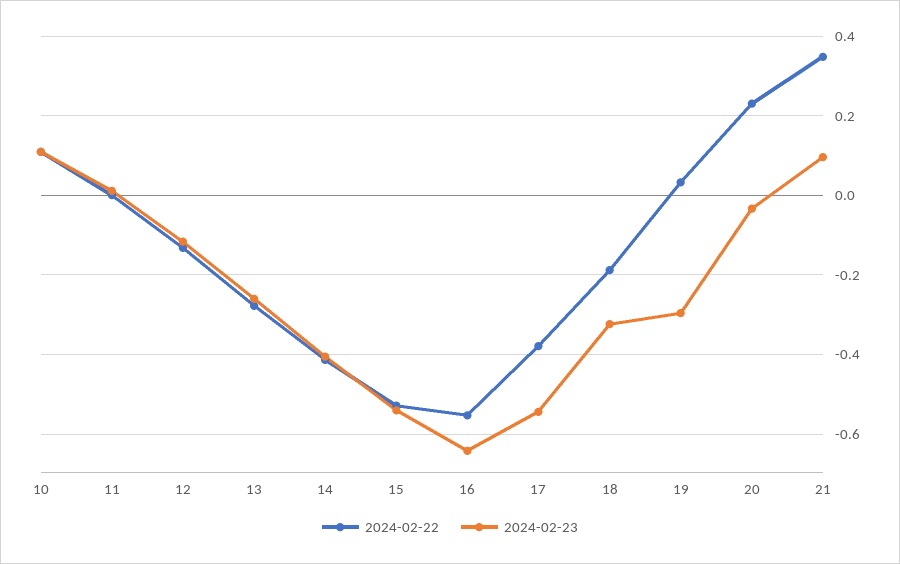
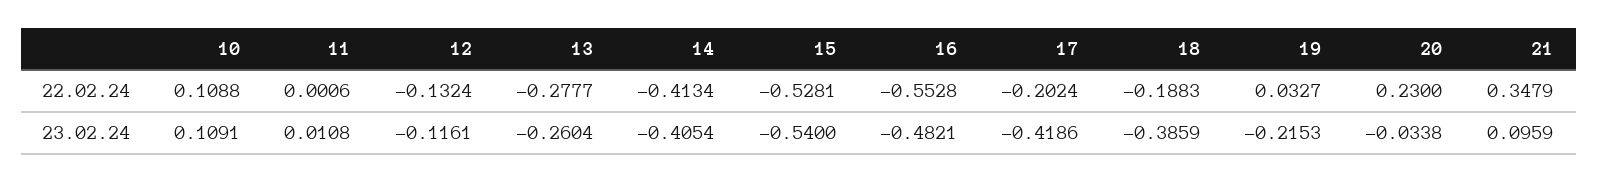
  {
    "2024-02-22": {
      "10": 0.1088,
      "11": 0.0006,
      "12": -0.1324,
      "13": -0.2777,
      "14": -0.4134,
      "15": -0.5281,
      "16": -0.5528,
-     "17": -0.38,
+     "17": -0.2024,
      "18": -0.1883,
      "19": 0.0327,
      "20": 0.23,
      "21": 0.3479
    },
    "2024-02-23": {
      "10": 0.1091,
      "11": 0.0108,
      "12": -0.1161,
      "13": -0.2604,
      "14": -0.4054,
      "15": -0.54,
-     "16": -0.64,
+     "16": -0.4821,
-     "17": -0.54,
+     "17": -0.4186,
-     "18": -0.32,
+     "18": -0.3859,
-     "19": -0.3,
+     "19": -0.2153,
      "20": -0.0338,
      "21": 0.0959
    }
  }

